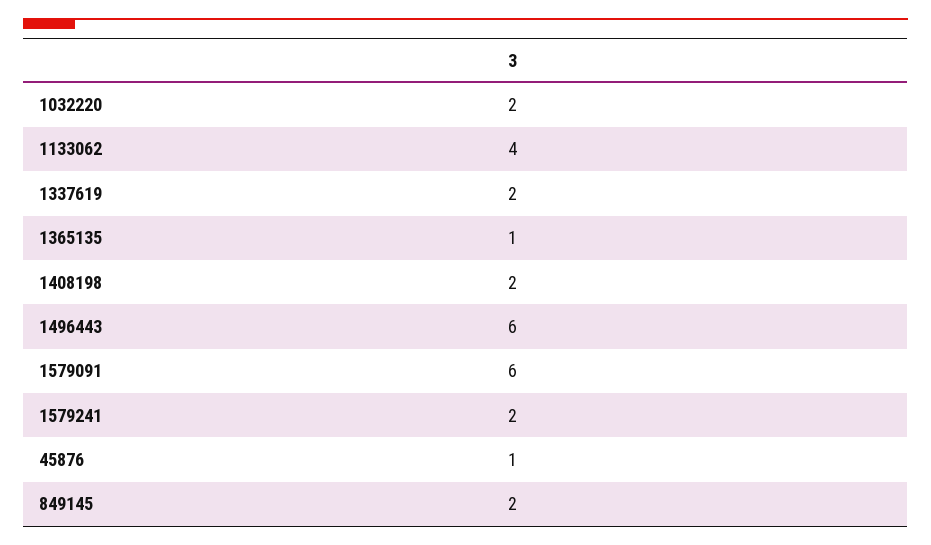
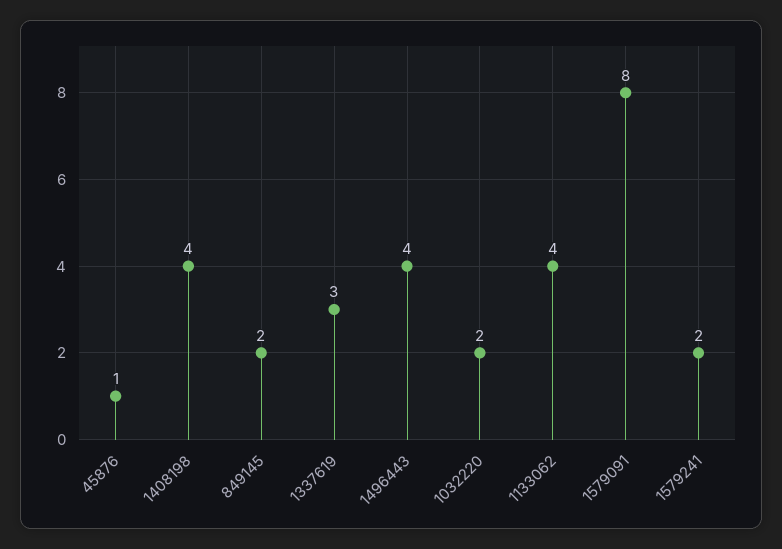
  {
    "1032220": 2,
    "1133062": 4,
-   "1337619": 2,
+   "1337619": 3,
-   "1365135": 1,
-   "1408198": 2,
+   "1408198": 4,
-   "1496443": 6,
+   "1496443": 4,
-   "1579091": 6,
+   "1579091": 8,
    "1579241": 2,
    "45876": 1,
    "849145": 2
  }

